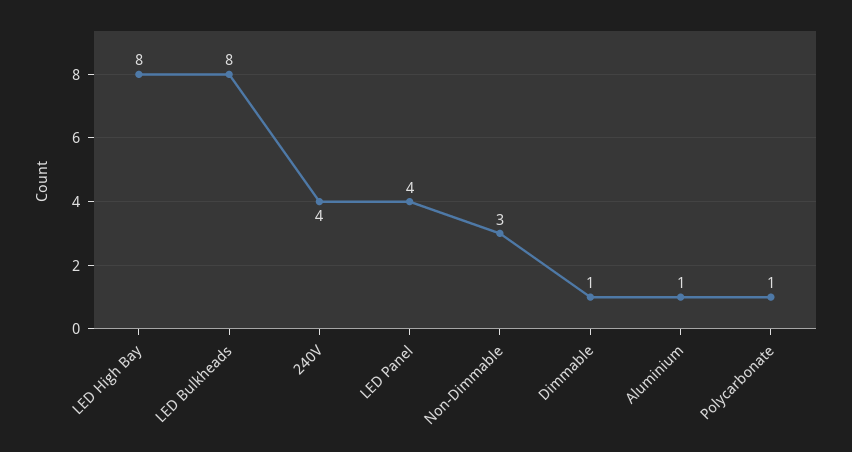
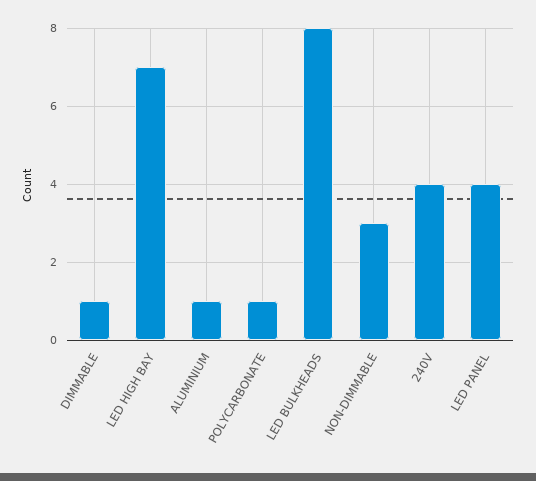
  {
-   "LED High Bay": 8,
+   "LED High Bay": 7,
    "LED Bulkheads": 8,
    "240V": 4,
    "LED Panel": 4,
    "Non-Dimmable": 3,
    "Dimmable": 1,
    "Aluminium": 1,
    "Polycarbonate": 1
  }

